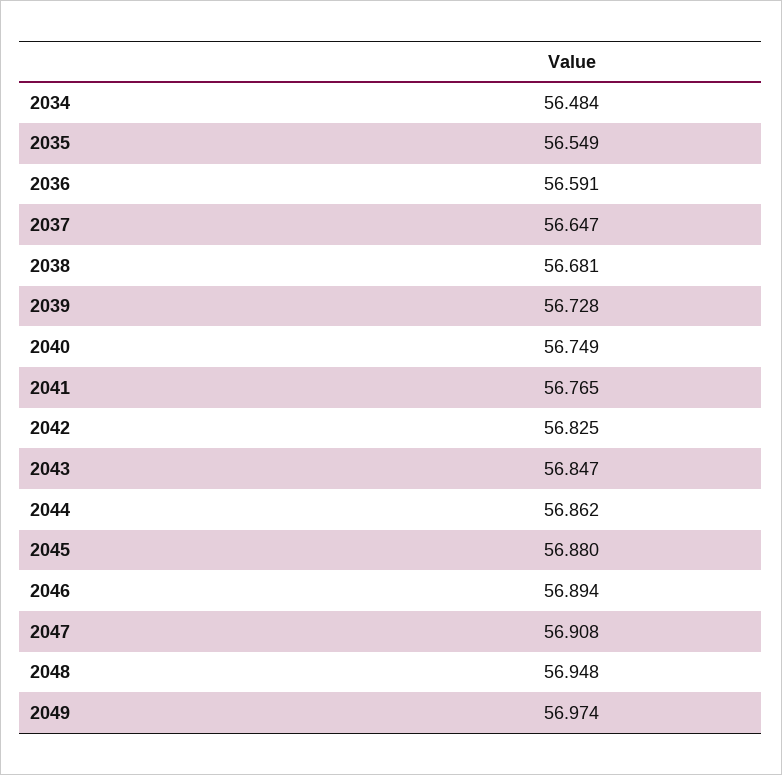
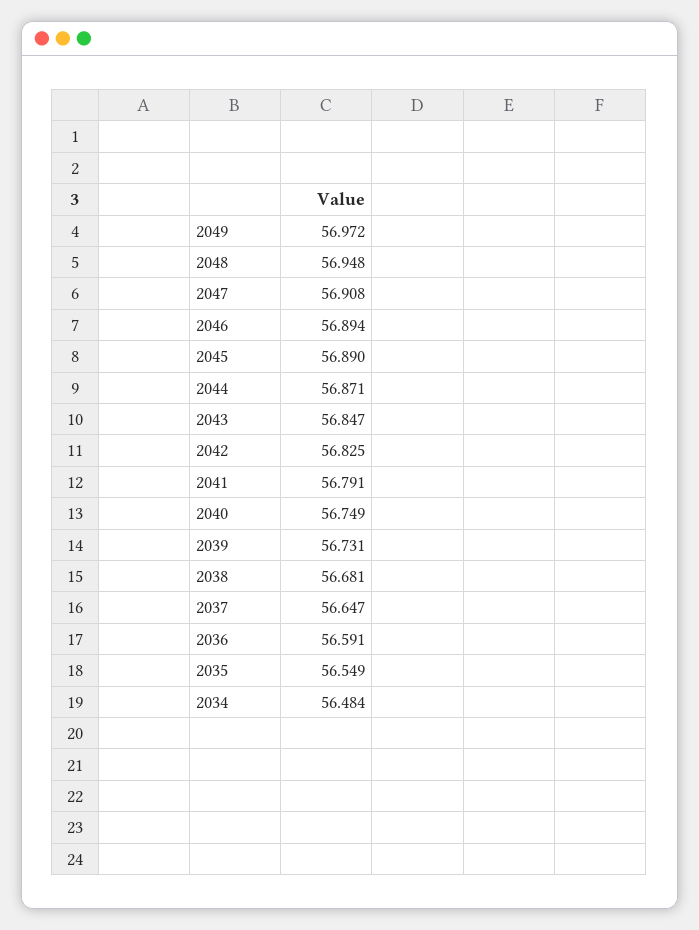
  {
    "2034": 56.484,
    "2035": 56.549,
    "2036": 56.591,
    "2037": 56.647,
    "2038": 56.681,
-   "2039": 56.728,
+   "2039": 56.731,
    "2040": 56.749,
-   "2041": 56.765,
+   "2041": 56.791,
    "2042": 56.825,
    "2043": 56.847,
-   "2044": 56.862,
+   "2044": 56.871,
-   "2045": 56.88,
+   "2045": 56.89,
    "2046": 56.894,
    "2047": 56.908,
    "2048": 56.948,
-   "2049": 56.974
+   "2049": 56.972
  }

